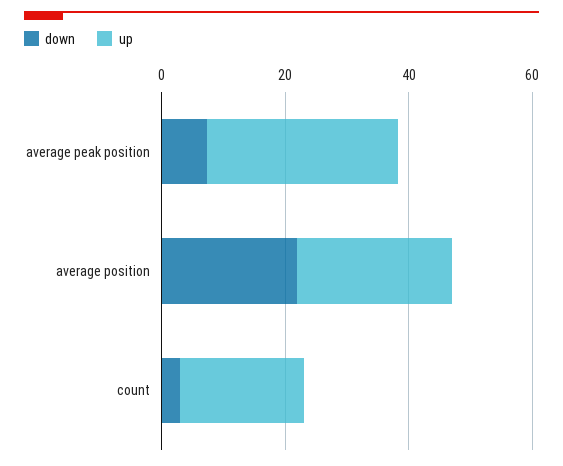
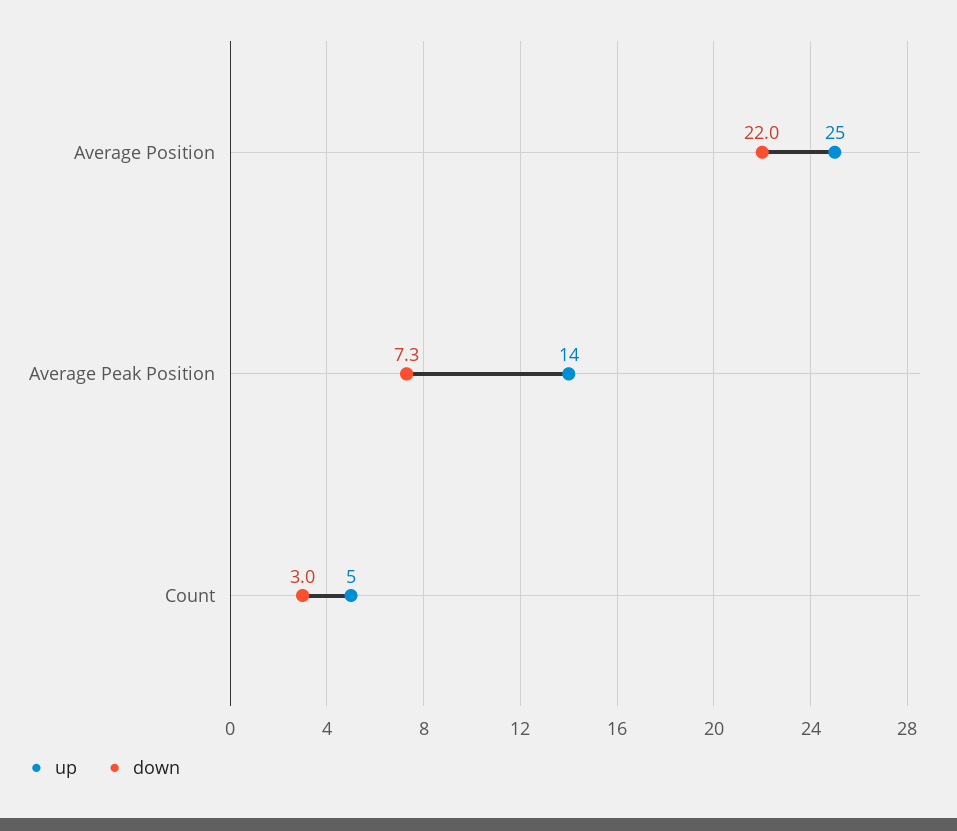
  {
    "down": {
      "average peak position": 7.3,
      "average position": 22,
      "count": 3
    },
    "up": {
-     "average peak position": 30,
+     "average peak position": 14,
      "average position": 25,
-     "count": 20
+     "count": 5
    }
  }

